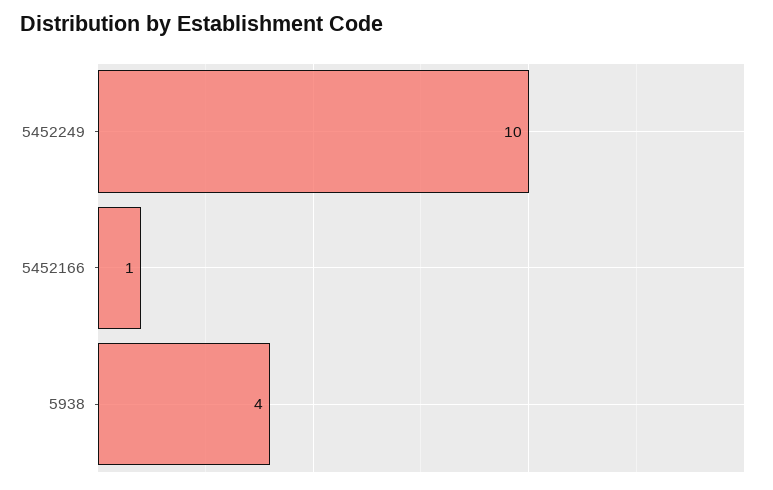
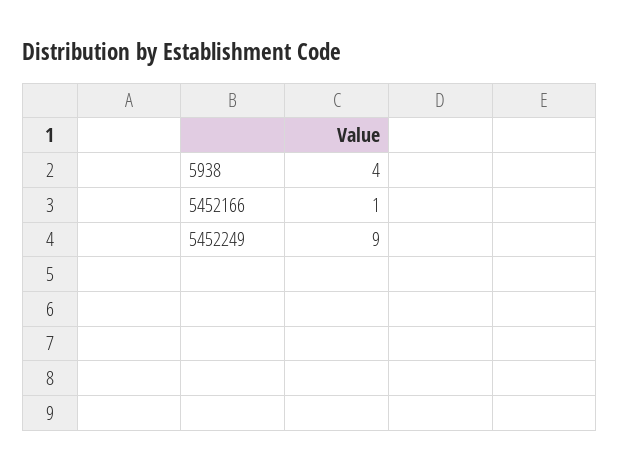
  {
-   "5452249": 10,
+   "5452249": 9,
    "5452166": 1,
    "5938": 4
  }

